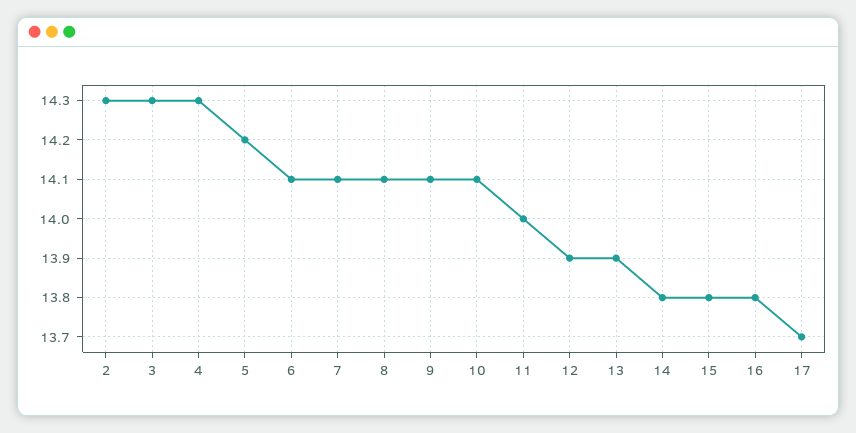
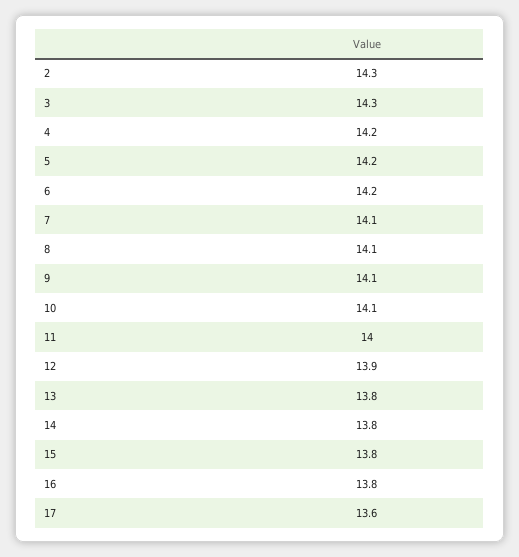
  {
    "2": 14.3,
    "3": 14.3,
-   "4": 14.3,
+   "4": 14.2,
    "5": 14.2,
-   "6": 14.1,
+   "6": 14.2,
    "7": 14.1,
    "8": 14.1,
    "9": 14.1,
    "10": 14.1,
    "11": 14,
    "12": 13.9,
-   "13": 13.9,
+   "13": 13.8,
    "14": 13.8,
    "15": 13.8,
    "16": 13.8,
-   "17": 13.7
+   "17": 13.6
  }

